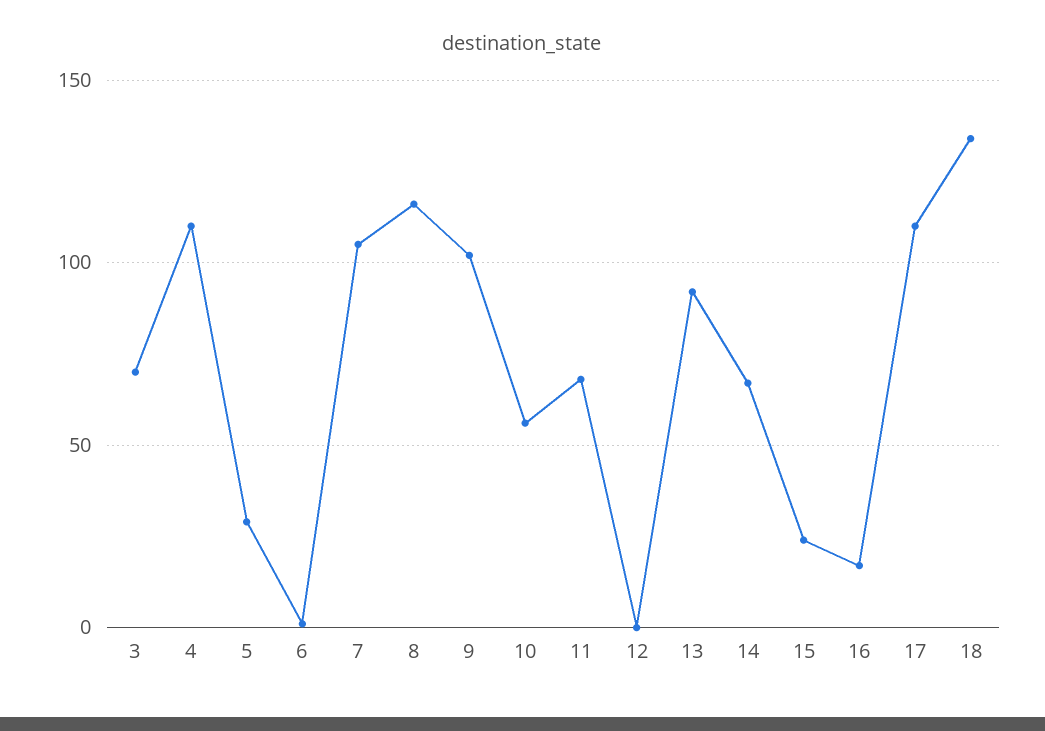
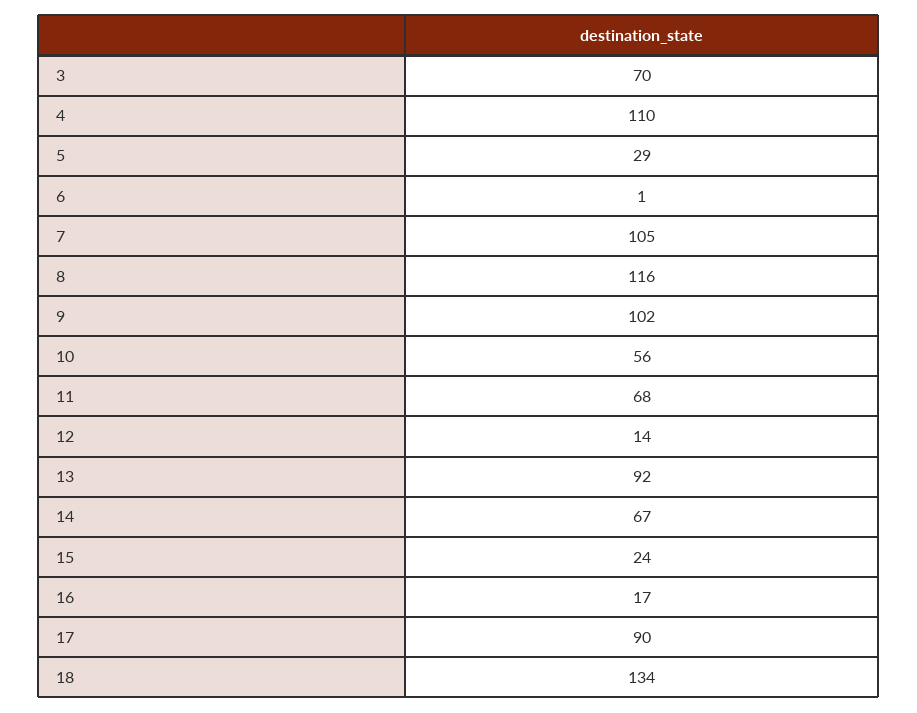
  {
    "3": 70,
    "4": 110,
    "5": 29,
    "6": 1,
    "7": 105,
    "8": 116,
    "9": 102,
    "10": 56,
    "11": 68,
-   "12": 0,
+   "12": 14,
    "13": 92,
    "14": 67,
    "15": 24,
    "16": 17,
-   "17": 110,
+   "17": 90,
    "18": 134
  }

